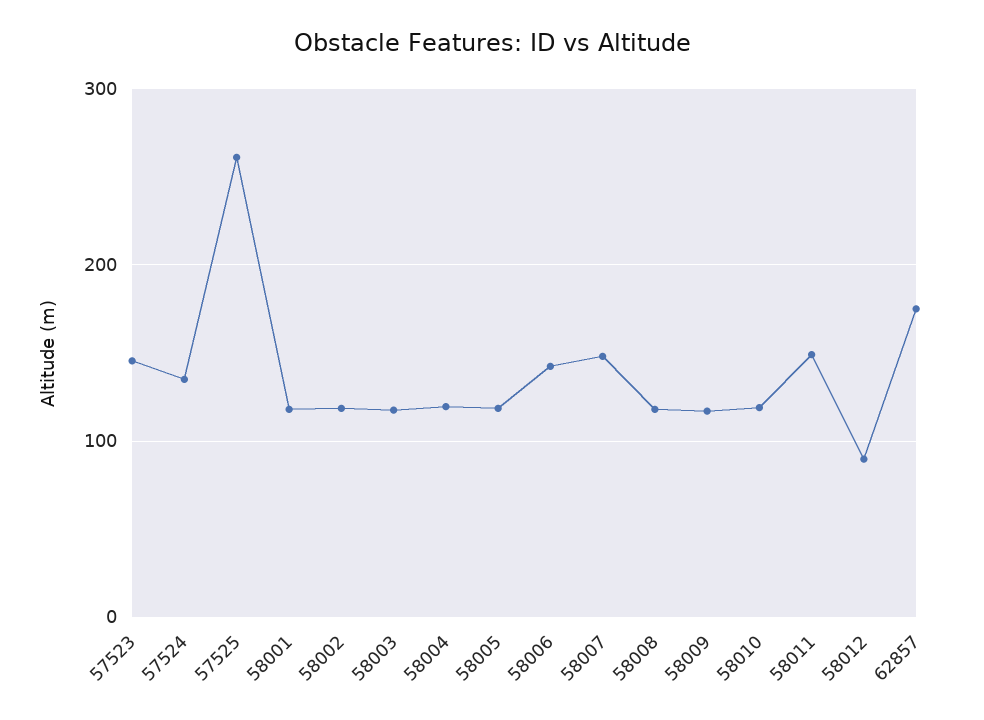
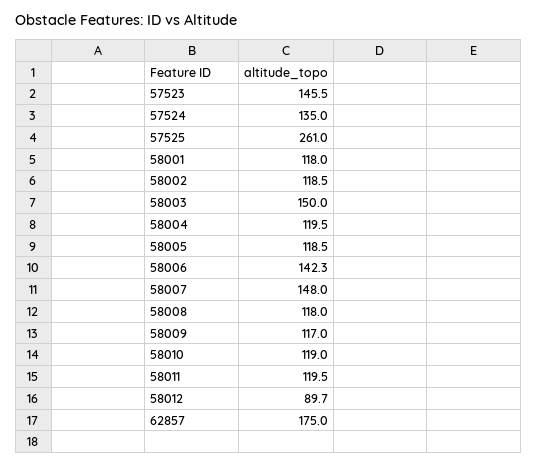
  {
    "57523": 145.5,
    "57524": 135,
    "57525": 261,
    "58001": 118,
    "58002": 118.5,
-   "58003": 120,
+   "58003": 150,
    "58004": 119.5,
    "58005": 118.5,
    "58006": 142.3,
    "58007": 148,
    "58008": 118,
    "58009": 117,
    "58010": 119,
-   "58011": 150,
+   "58011": 119.5,
    "58012": 89.7,
    "62857": 175
  }

